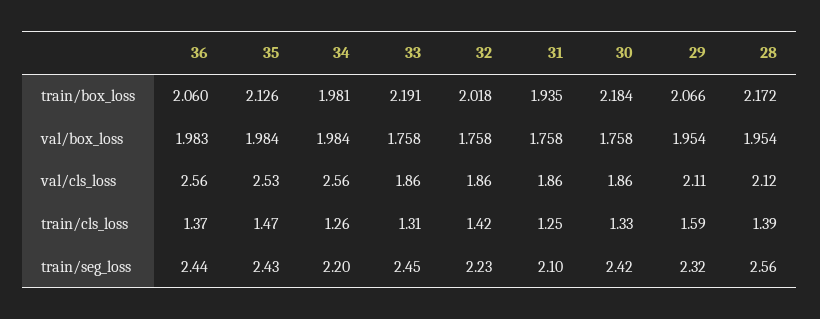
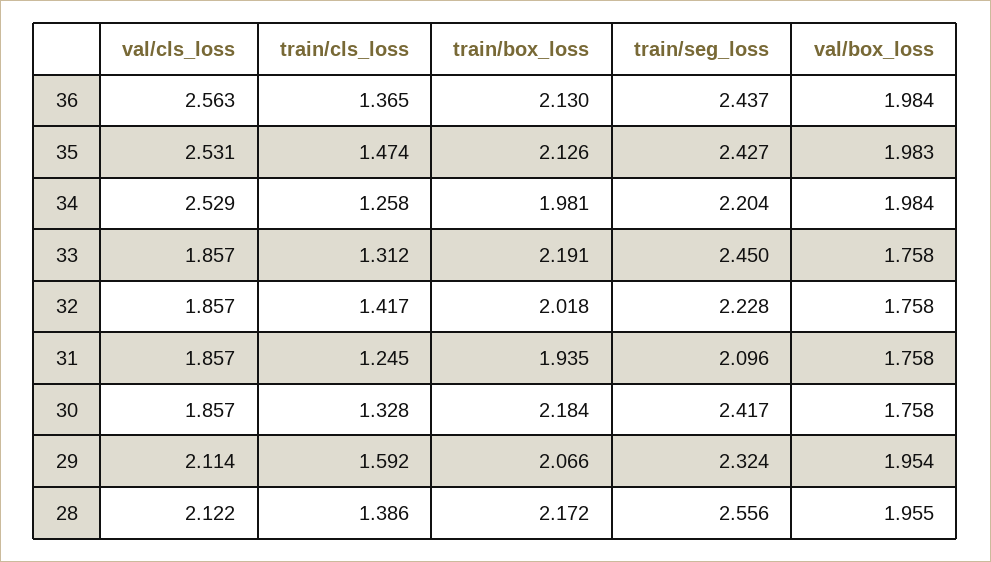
  {
    "36": {
-     "train/box_loss": 2.06,
+     "train/box_loss": 2.13,
-     "val/box_loss": 1.983,
+     "val/box_loss": 1.984,
      "val/cls_loss": 2.563,
      "train/cls_loss": 1.365,
      "train/seg_loss": 2.437
    },
    "35": {
      "train/box_loss": 2.126,
-     "val/box_loss": 1.984,
+     "val/box_loss": 1.983,
      "val/cls_loss": 2.531,
      "train/cls_loss": 1.474,
      "train/seg_loss": 2.427
    },
    "34": {
      "train/box_loss": 1.981,
      "val/box_loss": 1.984,
-     "val/cls_loss": 2.56,
+     "val/cls_loss": 2.529,
      "train/cls_loss": 1.258,
      "train/seg_loss": 2.204
    },
    "33": {
      "train/box_loss": 2.191,
      "val/box_loss": 1.758,
      "val/cls_loss": 1.857,
      "train/cls_loss": 1.312,
      "train/seg_loss": 2.45
    },
    "32": {
      "train/box_loss": 2.018,
      "val/box_loss": 1.758,
      "val/cls_loss": 1.857,
      "train/cls_loss": 1.417,
      "train/seg_loss": 2.228
    },
    "31": {
      "train/box_loss": 1.935,
      "val/box_loss": 1.758,
      "val/cls_loss": 1.857,
      "train/cls_loss": 1.245,
      "train/seg_loss": 2.096
    },
    "30": {
      "train/box_loss": 2.184,
      "val/box_loss": 1.758,
      "val/cls_loss": 1.857,
      "train/cls_loss": 1.328,
      "train/seg_loss": 2.417
    },
    "29": {
      "train/box_loss": 2.066,
      "val/box_loss": 1.954,
      "val/cls_loss": 2.114,
      "train/cls_loss": 1.592,
      "train/seg_loss": 2.324
    },
    "28": {
      "train/box_loss": 2.172,
-     "val/box_loss": 1.954,
+     "val/box_loss": 1.955,
      "val/cls_loss": 2.122,
      "train/cls_loss": 1.386,
      "train/seg_loss": 2.556
    }
  }

